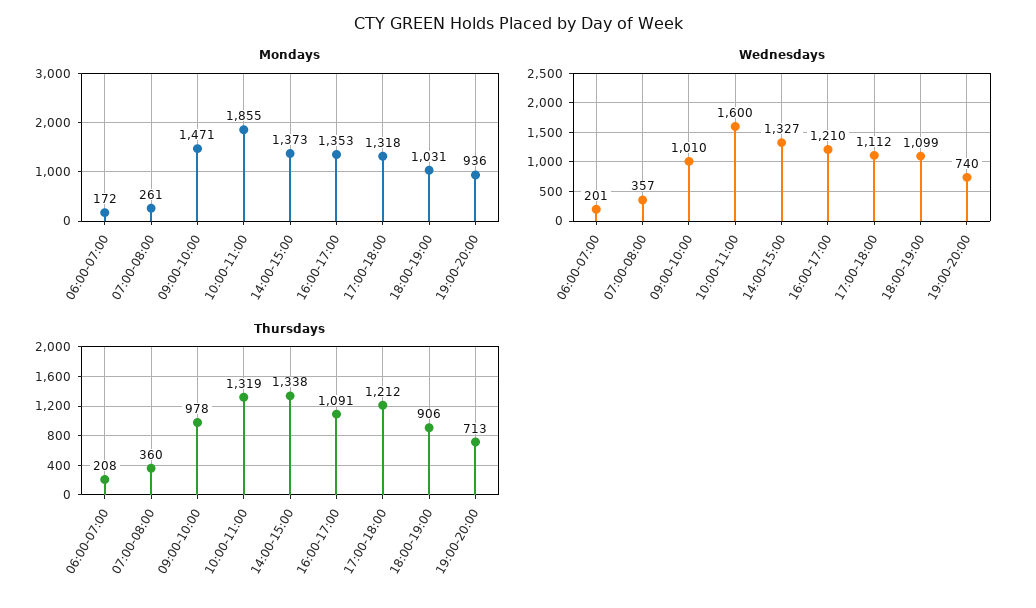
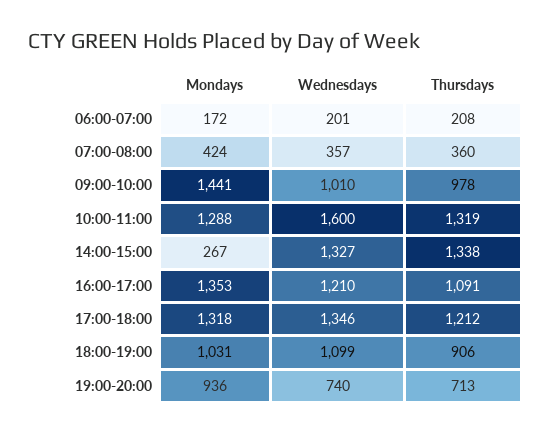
  {
    "Mondays": {
      "06:00-07:00": 172,
-     "07:00-08:00": 261,
+     "07:00-08:00": 424,
-     "09:00-10:00": 1471,
+     "09:00-10:00": 1441,
-     "10:00-11:00": 1855,
+     "10:00-11:00": 1288,
-     "14:00-15:00": 1373,
+     "14:00-15:00": 267,
      "16:00-17:00": 1353,
      "17:00-18:00": 1318,
      "18:00-19:00": 1031,
      "19:00-20:00": 936
    },
    "Wednesdays": {
      "06:00-07:00": 201,
      "07:00-08:00": 357,
      "09:00-10:00": 1010,
      "10:00-11:00": 1600,
      "14:00-15:00": 1327,
      "16:00-17:00": 1210,
-     "17:00-18:00": 1112,
+     "17:00-18:00": 1346,
      "18:00-19:00": 1099,
      "19:00-20:00": 740
    },
    "Thursdays": {
      "06:00-07:00": 208,
      "07:00-08:00": 360,
      "09:00-10:00": 978,
      "10:00-11:00": 1319,
      "14:00-15:00": 1338,
      "16:00-17:00": 1091,
      "17:00-18:00": 1212,
      "18:00-19:00": 906,
      "19:00-20:00": 713
    }
  }

